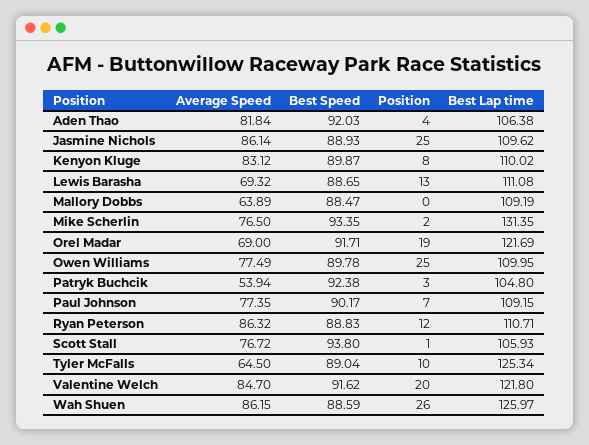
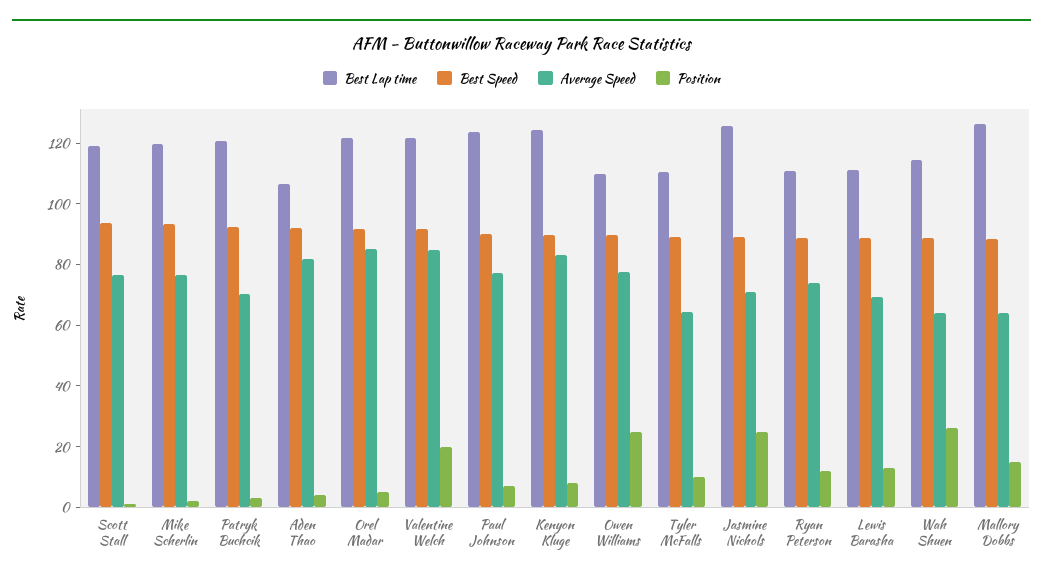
  {
    "Average Speed": {
      "Aden Thao": 81.84,
-     "Jasmine Nichols": 86.14,
+     "Jasmine Nichols": 70,
      "Kenyon Kluge": 83.12,
      "Lewis Barasha": 69.32,
      "Mallory Dobbs": 63.89,
      "Mike Scherlin": 76.5,
-     "Orel Madar": 69,
+     "Orel Madar": 85,
      "Owen Williams": 77.49,
-     "Patryk Buchcik": 53.94,
+     "Patryk Buchcik": 70,
      "Paul Johnson": 77.35,
-     "Ryan Peterson": 86.32,
+     "Ryan Peterson": 75,
      "Scott Stall": 76.72,
      "Tyler McFalls": 64.5,
      "Valentine Welch": 84.7,
-     "Wah Shuen": 86.15
+     "Wah Shuen": 65
    },
    "Best Speed": {
      "Aden Thao": 92.03,
      "Jasmine Nichols": 88.93,
      "Kenyon Kluge": 89.87,
      "Lewis Barasha": 88.65,
      "Mallory Dobbs": 88.47,
      "Mike Scherlin": 93.35,
      "Orel Madar": 91.71,
      "Owen Williams": 89.78,
      "Patryk Buchcik": 92.38,
      "Paul Johnson": 90.17,
      "Ryan Peterson": 88.83,
      "Scott Stall": 93.8,
      "Tyler McFalls": 89.04,
      "Valentine Welch": 91.62,
      "Wah Shuen": 88.59
    },
    "Position": {
      "Aden Thao": 4,
      "Jasmine Nichols": 25,
      "Kenyon Kluge": 8,
      "Lewis Barasha": 13,
-     "Mallory Dobbs": 0,
+     "Mallory Dobbs": 15,
      "Mike Scherlin": 2,
-     "Orel Madar": 19,
+     "Orel Madar": 5,
      "Owen Williams": 25,
      "Patryk Buchcik": 3,
      "Paul Johnson": 7,
      "Ryan Peterson": 12,
      "Scott Stall": 1,
      "Tyler McFalls": 10,
      "Valentine Welch": 20,
      "Wah Shuen": 26
    },
    "Best Lap time": {
      "Aden Thao": 106.38,
-     "Jasmine Nichols": 109.62,
+     "Jasmine Nichols": 125,
-     "Kenyon Kluge": 110.02,
+     "Kenyon Kluge": 125,
      "Lewis Barasha": 111.08,
-     "Mallory Dobbs": 109.19,
+     "Mallory Dobbs": 125,
-     "Mike Scherlin": 131.35,
+     "Mike Scherlin": 120,
      "Orel Madar": 121.69,
      "Owen Williams": 109.95,
-     "Patryk Buchcik": 104.8,
+     "Patryk Buchcik": 120,
-     "Paul Johnson": 109.15,
+     "Paul Johnson": 125,
      "Ryan Peterson": 110.71,
-     "Scott Stall": 105.93,
+     "Scott Stall": 120,
-     "Tyler McFalls": 125.34,
+     "Tyler McFalls": 110,
      "Valentine Welch": 121.8,
-     "Wah Shuen": 125.97
+     "Wah Shuen": 115
    }
  }

